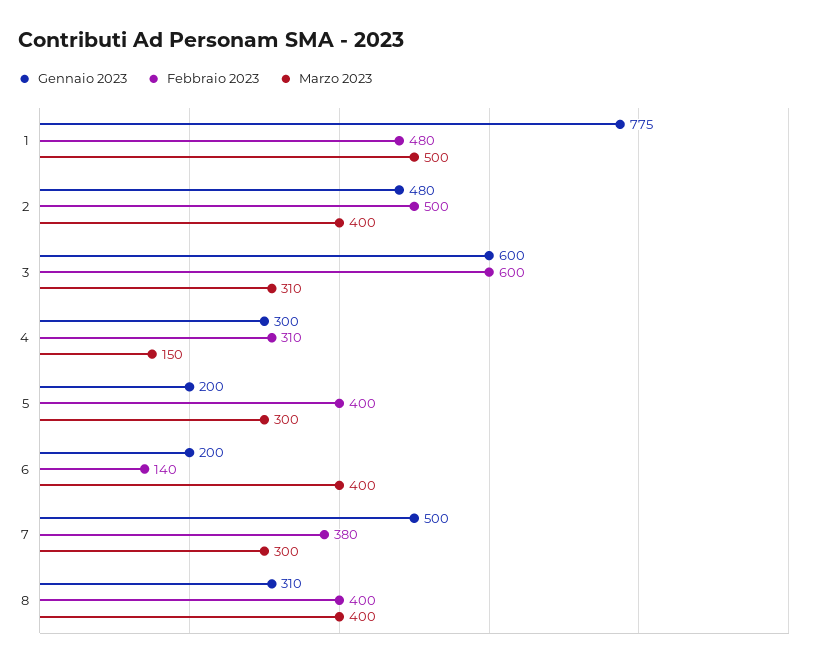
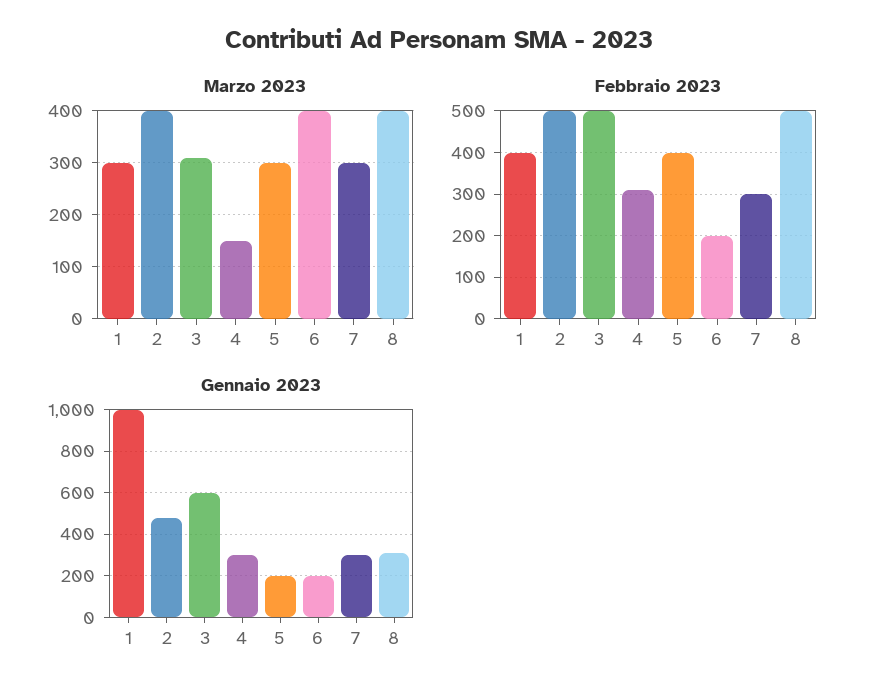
  {
    "Gennaio 2023": {
-     "1": 775,
+     "1": 1000,
      "2": 480,
      "3": 600,
      "4": 300,
      "5": 200,
      "6": 200,
-     "7": 500,
+     "7": 300,
      "8": 310
    },
    "Febbraio 2023": {
-     "1": 480,
+     "1": 400,
      "2": 500,
-     "3": 600,
+     "3": 500,
      "4": 310,
      "5": 400,
-     "6": 140,
+     "6": 200,
-     "7": 380,
+     "7": 300,
-     "8": 400
+     "8": 500
    },
    "Marzo 2023": {
-     "1": 500,
+     "1": 300,
      "2": 400,
      "3": 310,
      "4": 150,
      "5": 300,
      "6": 400,
      "7": 300,
      "8": 400
    }
  }

